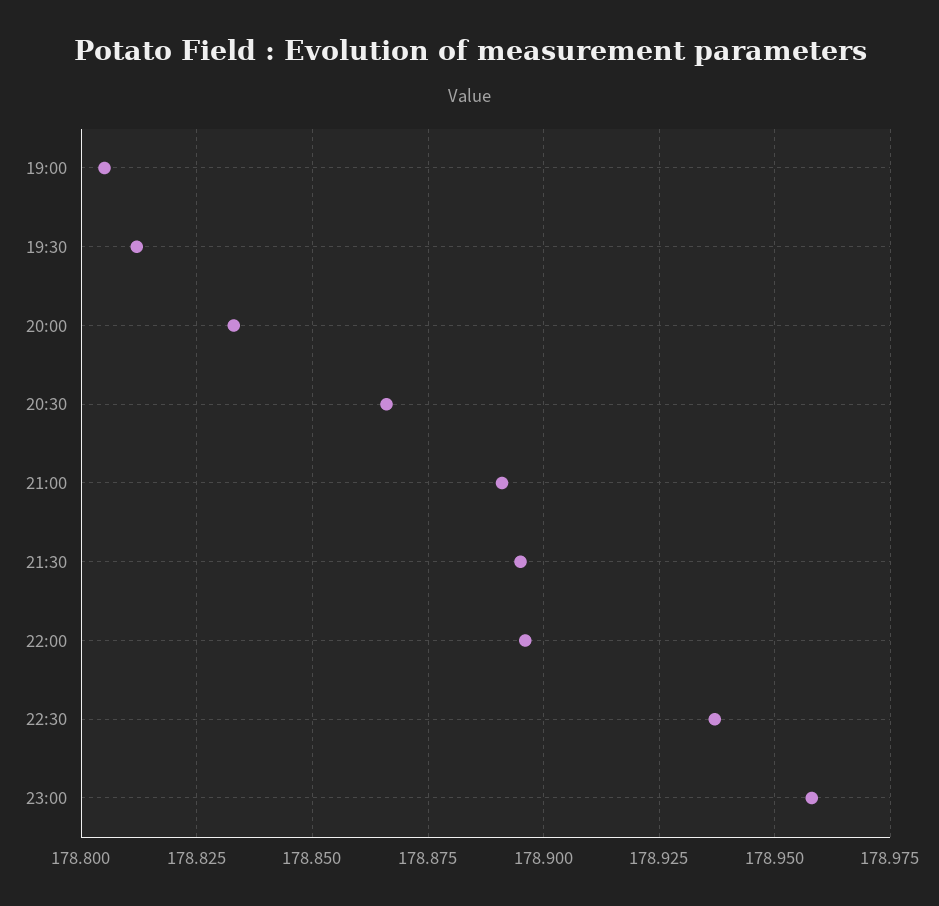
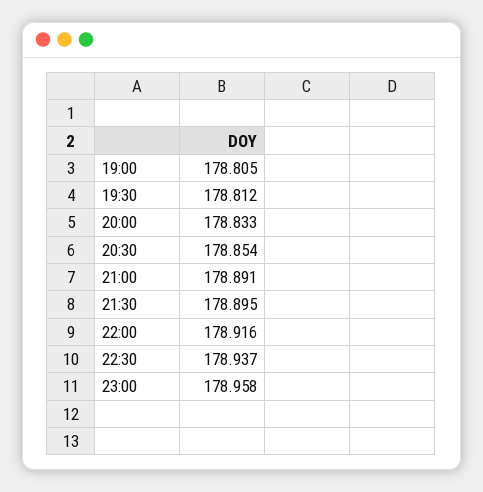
  {
    "19:00": 178.805,
    "19:30": 178.812,
    "20:00": 178.833,
-   "20:30": 178.865,
+   "20:30": 178.854,
    "21:00": 178.891,
    "21:30": 178.895,
-   "22:00": 178.895,
+   "22:00": 178.916,
    "22:30": 178.937,
    "23:00": 178.958
  }

